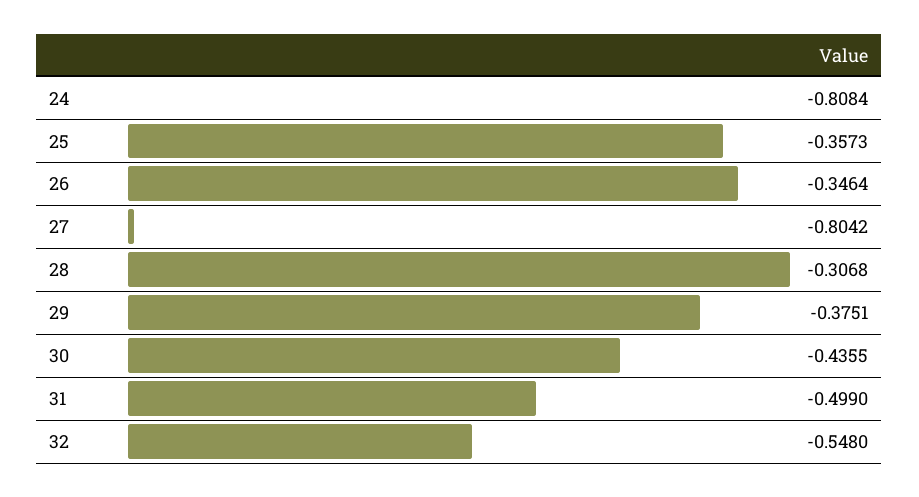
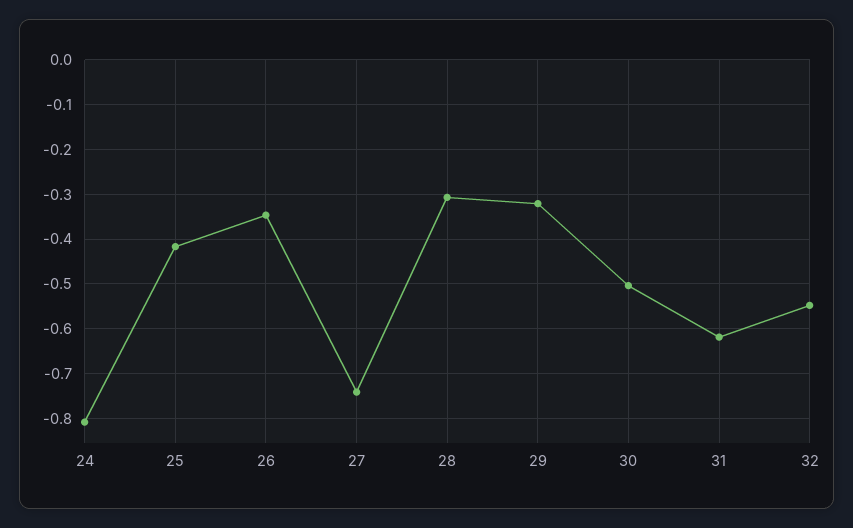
  {
    "24": -0.8084,
-   "25": -0.3573,
+   "25": -0.42,
    "26": -0.3464,
-   "27": -0.8042,
+   "27": -0.74,
    "28": -0.3068,
-   "29": -0.3751,
+   "29": -0.32,
-   "30": -0.4355,
+   "30": -0.5,
-   "31": -0.499,
+   "31": -0.62,
    "32": -0.548
  }

